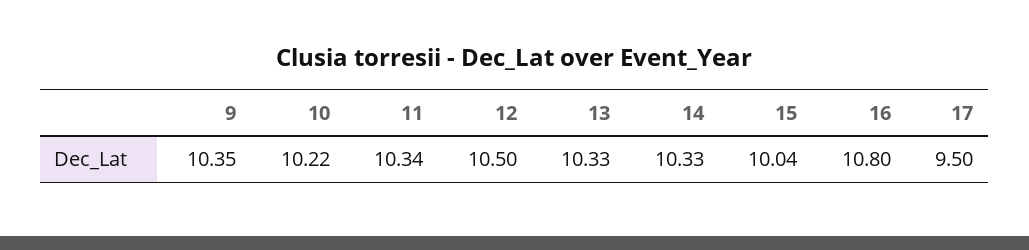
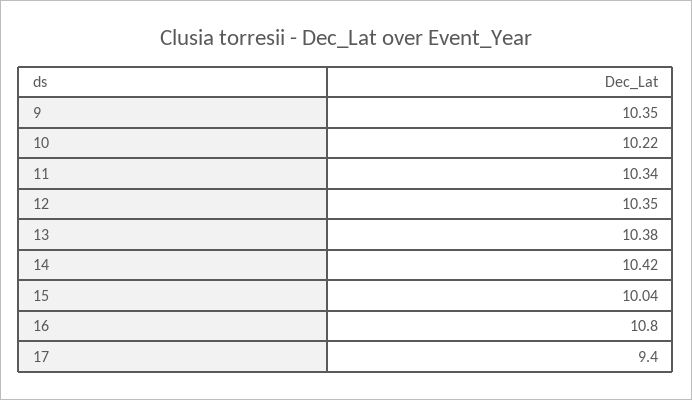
  {
    "9": 10.35,
    "10": 10.22,
    "11": 10.34,
-   "12": 10.5,
+   "12": 10.35,
-   "13": 10.33,
+   "13": 10.38,
-   "14": 10.33,
+   "14": 10.42,
    "15": 10.04,
    "16": 10.8,
-   "17": 9.5
+   "17": 9.4
  }

